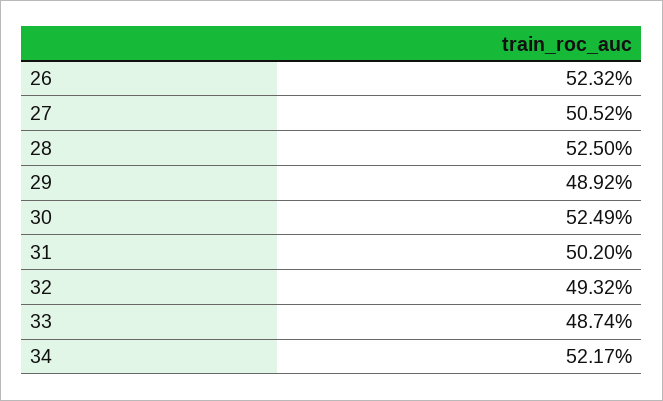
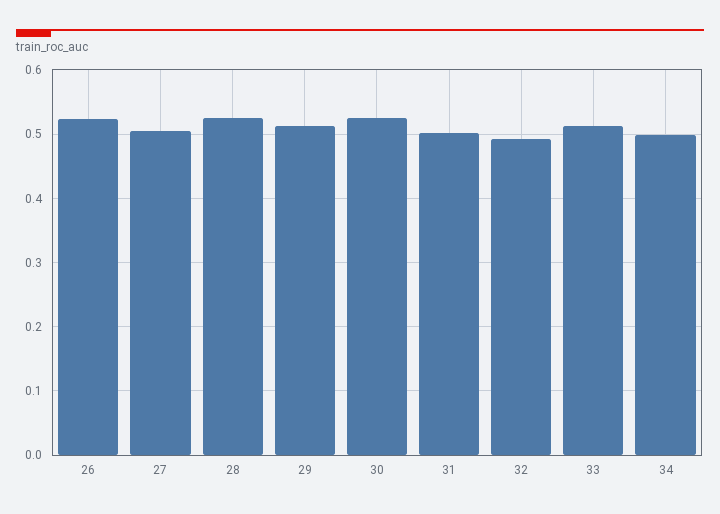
  {
    "26": 0.5232,
    "27": 0.5052,
    "28": 0.525,
-   "29": 0.4892,
+   "29": 0.51,
    "30": 0.5249,
    "31": 0.502,
    "32": 0.4932,
-   "33": 0.4874,
+   "33": 0.51,
-   "34": 0.5217
+   "34": 0.5
  }

